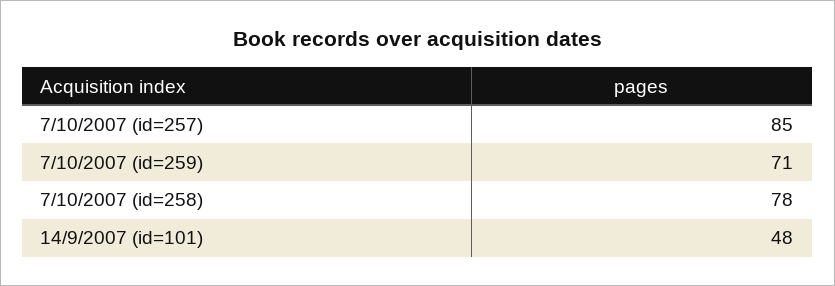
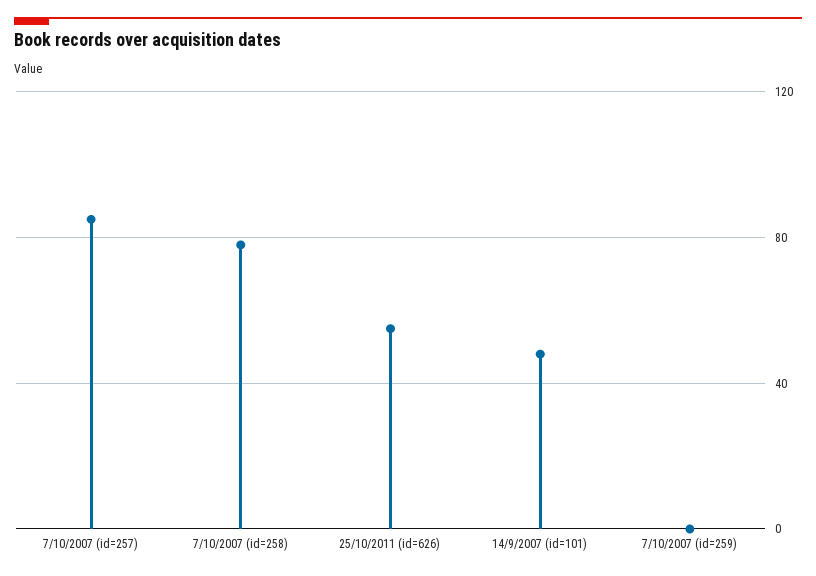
  {
    "7/10/2007 (id=257)": 85,
-   "7/10/2007 (id=259)": 71,
+   "7/10/2007 (id=259)": 0,
    "7/10/2007 (id=258)": 78,
-   "14/9/2007 (id=101)": 48
+   "14/9/2007 (id=101)": 48,
+   "25/10/2011 (id=626)": 55
  }

